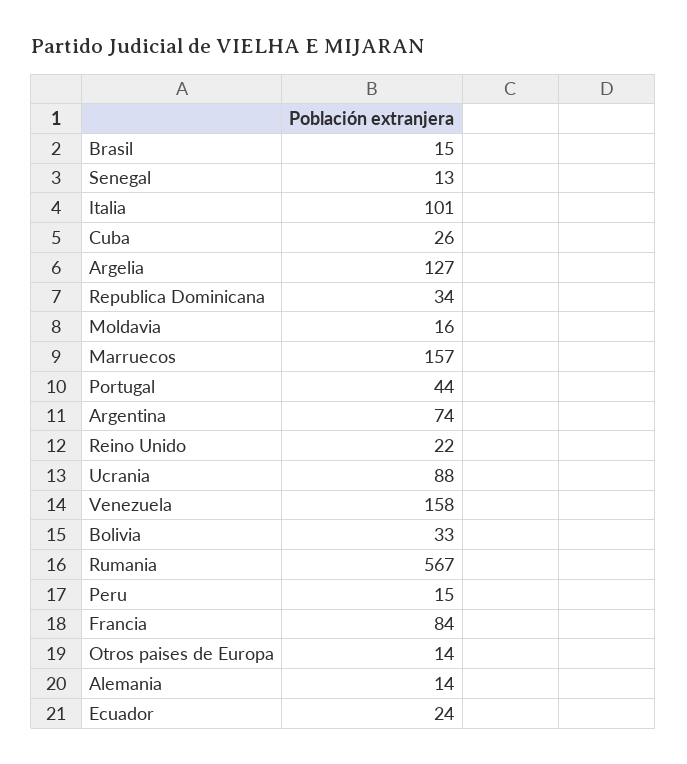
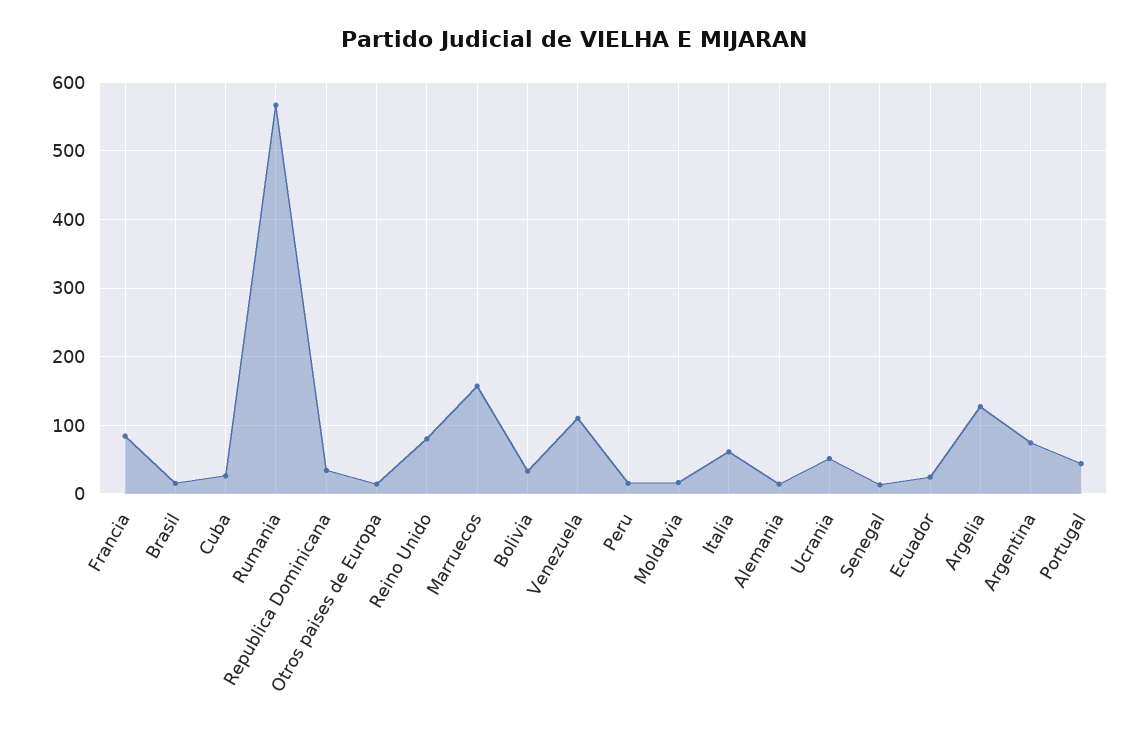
  {
    "Brasil": 15,
    "Senegal": 13,
-   "Italia": 101,
+   "Italia": 60,
    "Cuba": 26,
    "Argelia": 127,
    "Republica Dominicana": 34,
    "Moldavia": 16,
    "Marruecos": 157,
    "Portugal": 44,
    "Argentina": 74,
-   "Reino Unido": 22,
+   "Reino Unido": 80,
-   "Ucrania": 88,
+   "Ucrania": 50,
-   "Venezuela": 158,
+   "Venezuela": 110,
    "Bolivia": 33,
    "Rumania": 567,
    "Peru": 15,
    "Francia": 84,
    "Otros paises de Europa": 14,
    "Alemania": 14,
    "Ecuador": 24
  }

